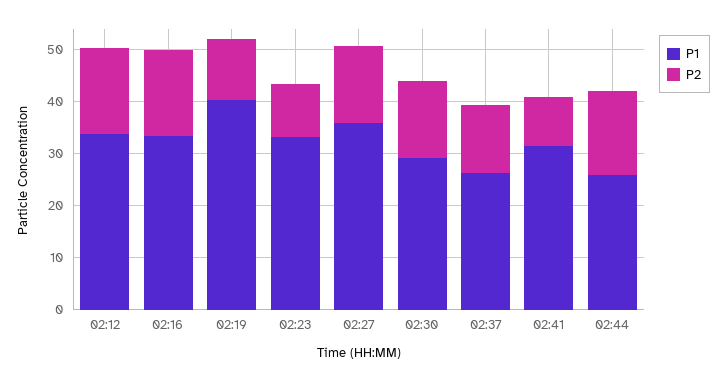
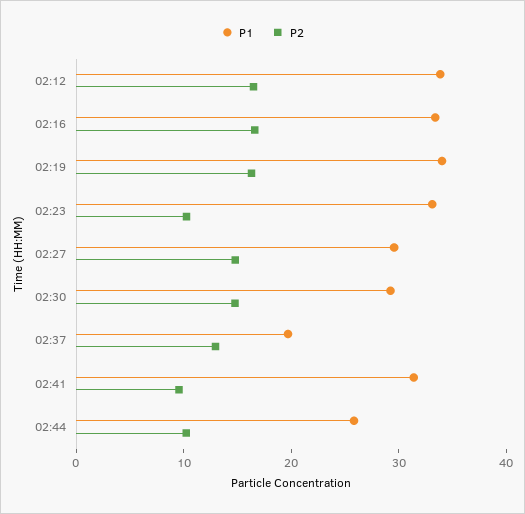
  {
    "P1": {
      "02:12": 34,
      "02:16": 34,
-     "02:19": 40,
+     "02:19": 34,
      "02:23": 34,
-     "02:27": 36,
+     "02:27": 30,
      "02:30": 30,
-     "02:37": 26,
+     "02:37": 20,
      "02:41": 32,
      "02:44": 26
    },
    "P2": {
      "02:12": 16,
      "02:16": 16,
-     "02:19": 12,
+     "02:19": 16,
      "02:23": 10,
      "02:27": 14,
      "02:30": 14,
      "02:37": 12,
      "02:41": 10,
-     "02:44": 16
+     "02:44": 10
    }
  }

